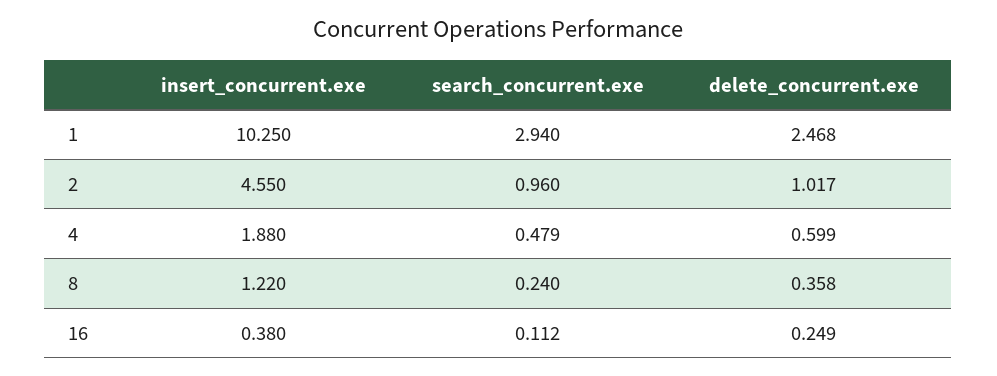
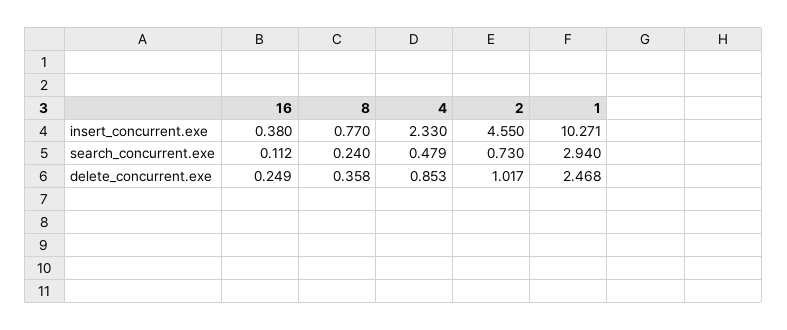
  {
    "insert_concurrent.exe": {
-     "1": 10.25,
+     "1": 10.271,
      "2": 4.55,
-     "4": 1.88,
+     "4": 2.33,
-     "8": 1.22,
+     "8": 0.77,
      "16": 0.38
    },
    "search_concurrent.exe": {
      "1": 2.94,
-     "2": 0.96,
+     "2": 0.73,
      "4": 0.479,
      "8": 0.24,
      "16": 0.112
    },
    "delete_concurrent.exe": {
      "1": 2.468,
      "2": 1.017,
-     "4": 0.599,
+     "4": 0.853,
      "8": 0.358,
      "16": 0.249
    }
  }

